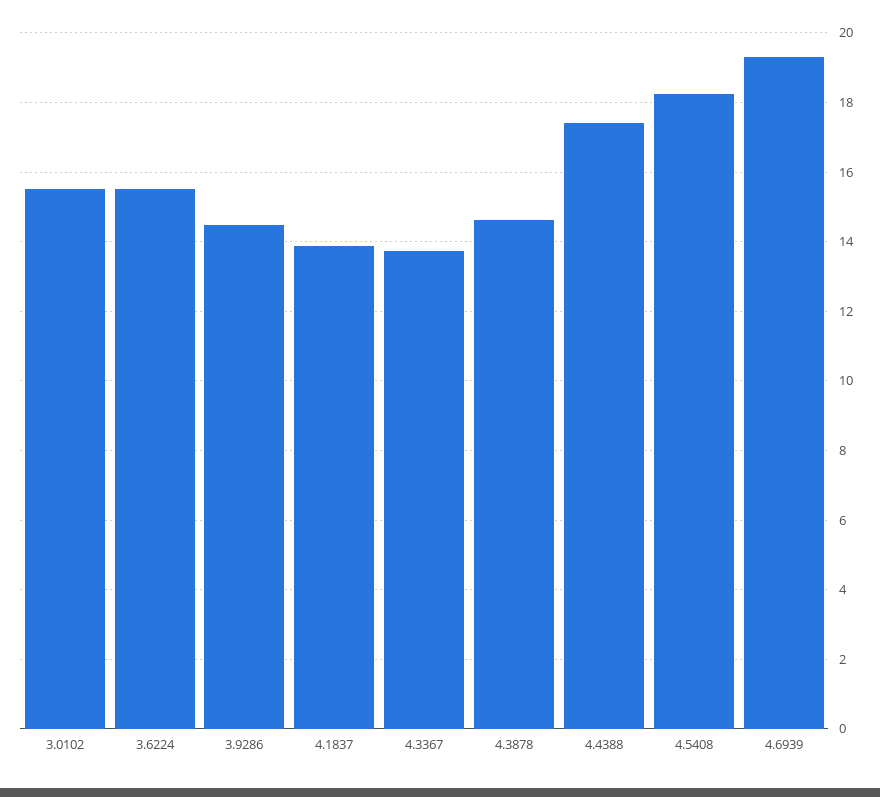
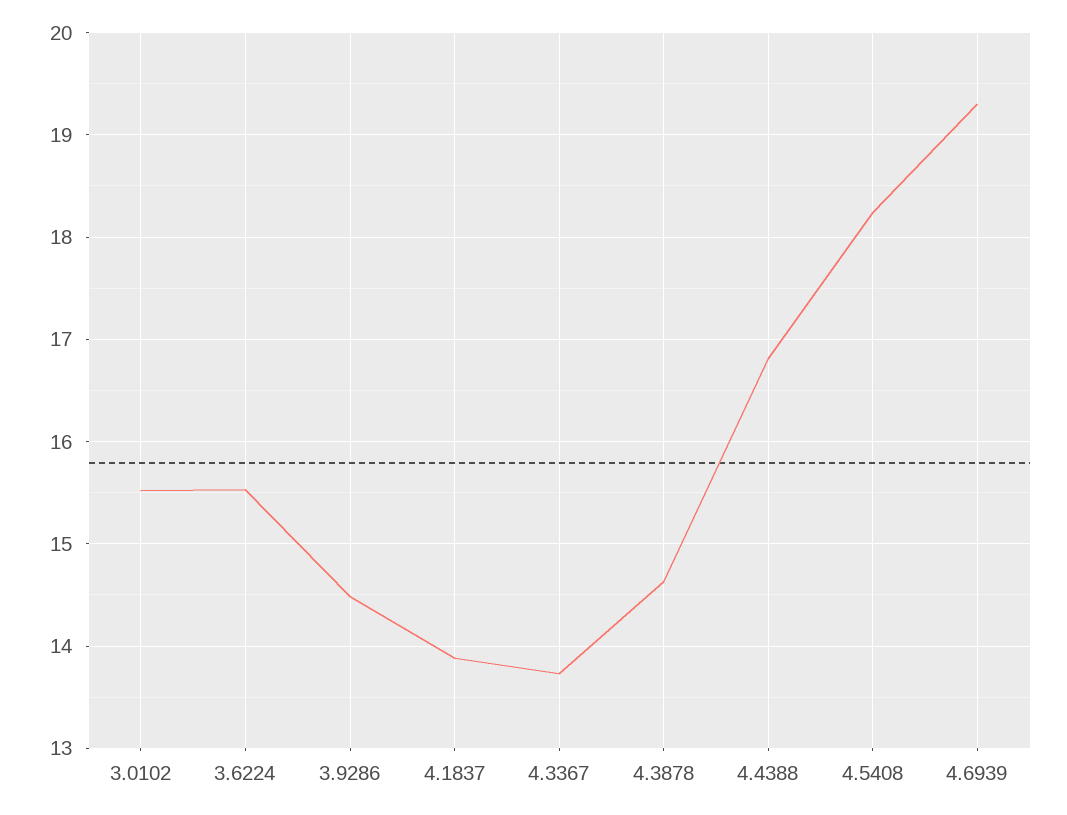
  {
    "3.0102": 15.5,
    "3.6224": 15.5,
    "3.9286": 14.5,
    "4.1837": 13.9,
    "4.3367": 13.7,
    "4.3878": 14.6,
-   "4.4388": 17.4,
+   "4.4388": 16.8,
    "4.5408": 18.2,
    "4.6939": 19.3
  }

